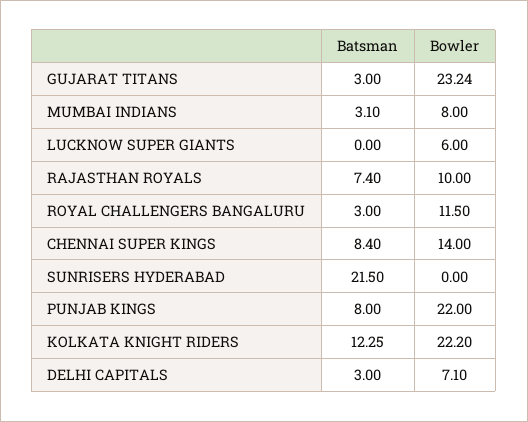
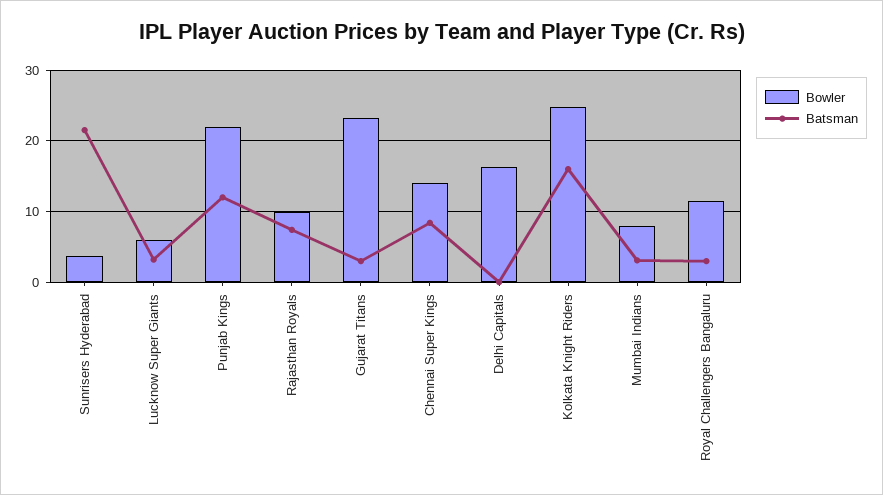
  {
    "Batsman": {
      "GUJARAT TITANS": 3,
      "MUMBAI INDIANS": 3.1,
-     "LUCKNOW SUPER GIANTS": 0,
+     "LUCKNOW SUPER GIANTS": 3,
      "RAJASTHAN ROYALS": 7.4,
      "ROYAL CHALLENGERS BANGALURU": 3,
      "CHENNAI SUPER KINGS": 8.4,
      "SUNRISERS HYDERABAD": 21.5,
-     "PUNJAB KINGS": 8,
+     "PUNJAB KINGS": 12,
-     "KOLKATA KNIGHT RIDERS": 12.25,
+     "KOLKATA KNIGHT RIDERS": 16,
-     "DELHI CAPITALS": 3
+     "DELHI CAPITALS": 0
    },
    "Bowler": {
      "GUJARAT TITANS": 23.24,
      "MUMBAI INDIANS": 8,
      "LUCKNOW SUPER GIANTS": 6,
      "RAJASTHAN ROYALS": 10,
      "ROYAL CHALLENGERS BANGALURU": 11.5,
      "CHENNAI SUPER KINGS": 14,
-     "SUNRISERS HYDERABAD": 0,
+     "SUNRISERS HYDERABAD": 4,
      "PUNJAB KINGS": 22,
-     "KOLKATA KNIGHT RIDERS": 22.2,
+     "KOLKATA KNIGHT RIDERS": 25,
-     "DELHI CAPITALS": 7.1
+     "DELHI CAPITALS": 16
    }
  }

